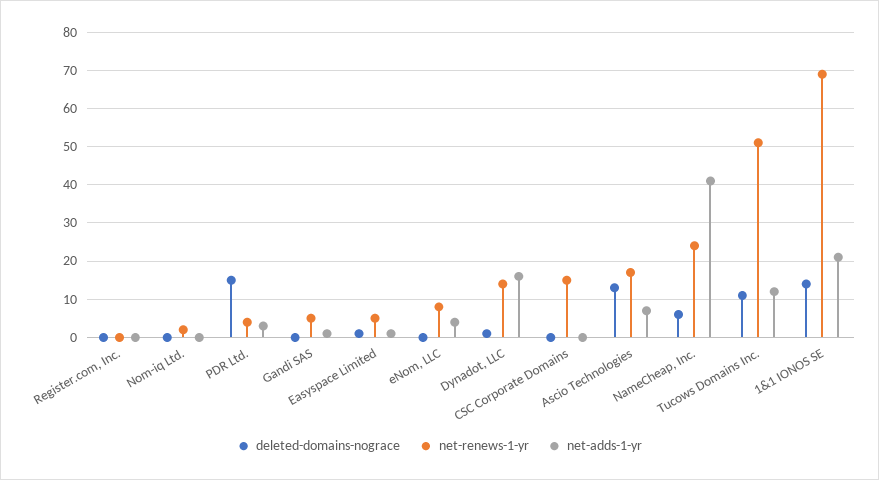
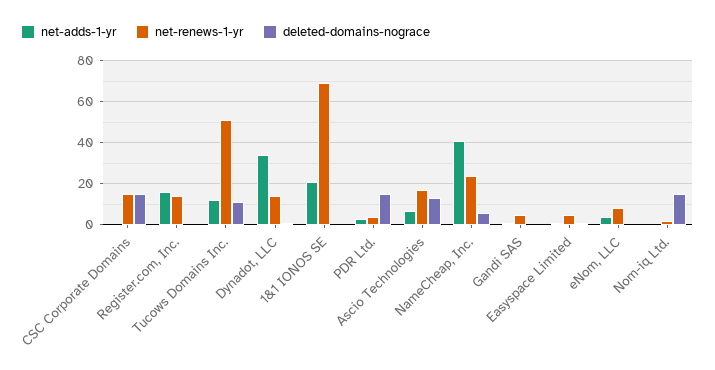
  {
    "deleted-domains-nograce": {
      "Register.com, Inc.": 0,
-     "Nom-iq Ltd.": 0,
+     "Nom-iq Ltd.": 15,
      "PDR Ltd.": 15,
      "Gandi SAS": 0,
      "Easyspace Limited": 0,
      "eNom, LLC": 0,
      "Dynadot, LLC": 0,
-     "CSC Corporate Domains": 0,
+     "CSC Corporate Domains": 15,
      "Ascio Technologies": 15,
      "NameCheap, Inc.": 5,
      "Tucows Domains Inc.": 10,
-     "1&1 IONOS SE": 15
+     "1&1 IONOS SE": 0
    },
    "net-renews-1-yr": {
-     "Register.com, Inc.": 0,
+     "Register.com, Inc.": 15,
      "Nom-iq Ltd.": 0,
      "PDR Ltd.": 5,
      "Gandi SAS": 5,
      "Easyspace Limited": 5,
      "eNom, LLC": 10,
      "Dynadot, LLC": 15,
      "CSC Corporate Domains": 15,
      "Ascio Technologies": 15,
      "NameCheap, Inc.": 25,
      "Tucows Domains Inc.": 50,
      "1&1 IONOS SE": 70
    },
    "net-adds-1-yr": {
-     "Register.com, Inc.": 0,
+     "Register.com, Inc.": 15,
      "Nom-iq Ltd.": 0,
      "PDR Ltd.": 5,
      "Gandi SAS": 0,
      "Easyspace Limited": 0,
      "eNom, LLC": 5,
-     "Dynadot, LLC": 15,
+     "Dynadot, LLC": 35,
      "CSC Corporate Domains": 0,
      "Ascio Technologies": 5,
      "NameCheap, Inc.": 40,
      "Tucows Domains Inc.": 10,
      "1&1 IONOS SE": 20
    }
  }

